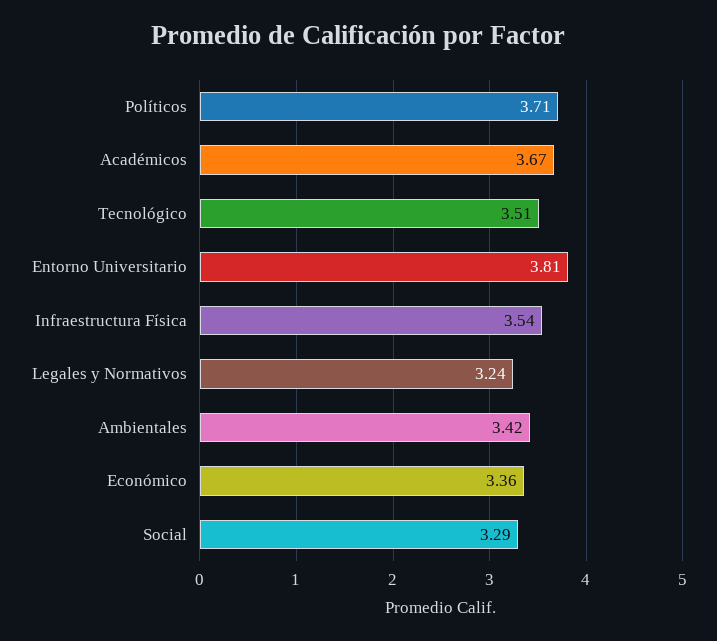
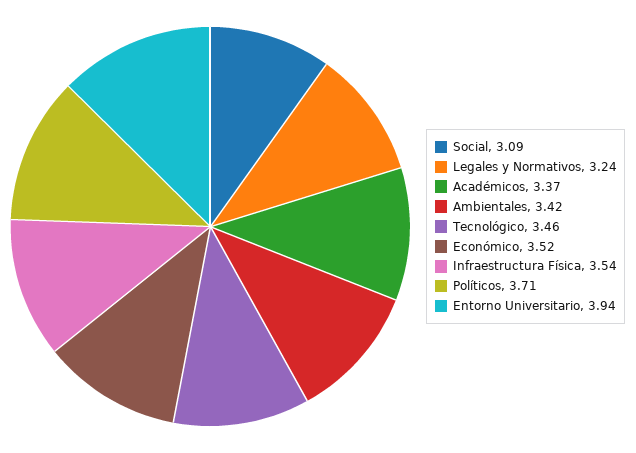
  {
    "Políticos": 3.71,
-   "Académicos": 3.67,
+   "Académicos": 3.37,
-   "Tecnológico": 3.51,
+   "Tecnológico": 3.46,
-   "Entorno Universitario": 3.81,
+   "Entorno Universitario": 3.94,
    "Infraestructura Física": 3.54,
    "Legales y Normativos": 3.24,
    "Ambientales": 3.42,
-   "Económico": 3.36,
+   "Económico": 3.52,
-   "Social": 3.29
+   "Social": 3.09
  }

